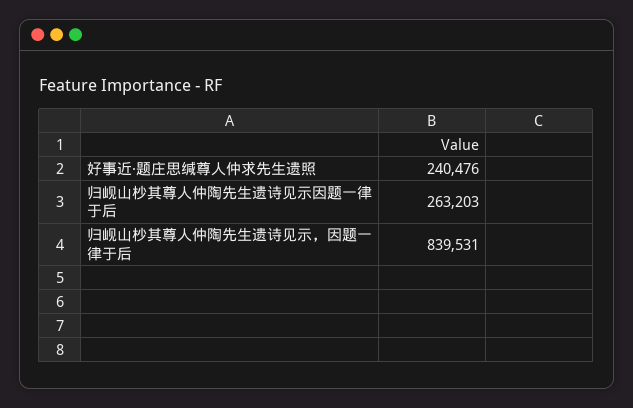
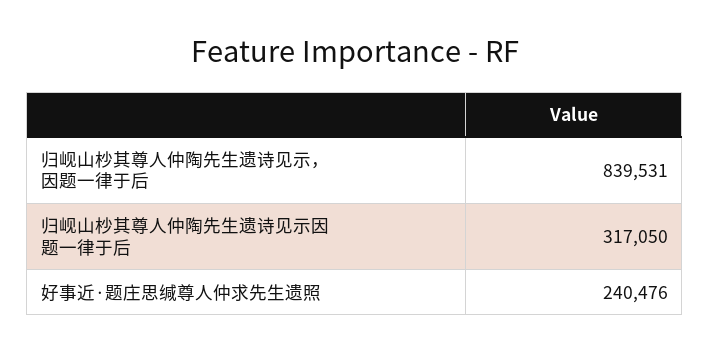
  {
    "好事近·题庄思缄尊人仲求先生遗照": 240476,
-   "归岘山杪其尊人仲陶先生遗诗见示因题一律于后": 263203,
+   "归岘山杪其尊人仲陶先生遗诗见示因题一律于后": 317050,
    "归岘山杪其尊人仲陶先生遗诗见示，因题一律于后": 839531
  }

